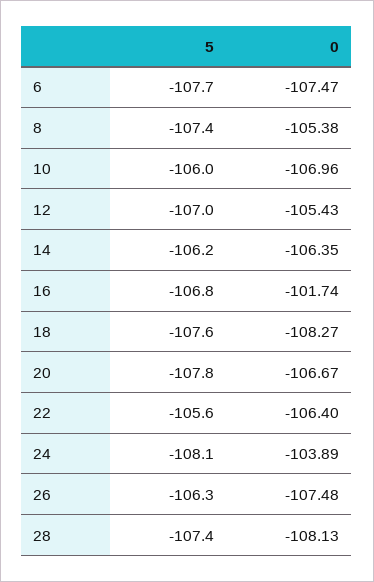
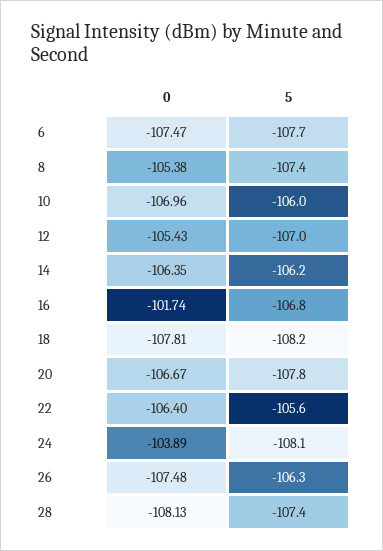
  {
    "5": {
      "6": -107.7,
      "8": -107.4,
      "10": -106,
      "12": -107,
      "14": -106.2,
      "16": -106.8,
-     "18": -107.6,
+     "18": -108.2,
      "20": -107.8,
      "22": -105.6,
      "24": -108.1,
      "26": -106.3,
      "28": -107.4
    },
    "0": {
      "6": -107.47,
      "8": -105.38,
      "10": -106.96,
      "12": -105.43,
      "14": -106.35,
      "16": -101.74,
-     "18": -108.27,
+     "18": -107.81,
      "20": -106.67,
      "22": -106.4,
      "24": -103.89,
      "26": -107.48,
      "28": -108.13
    }
  }

